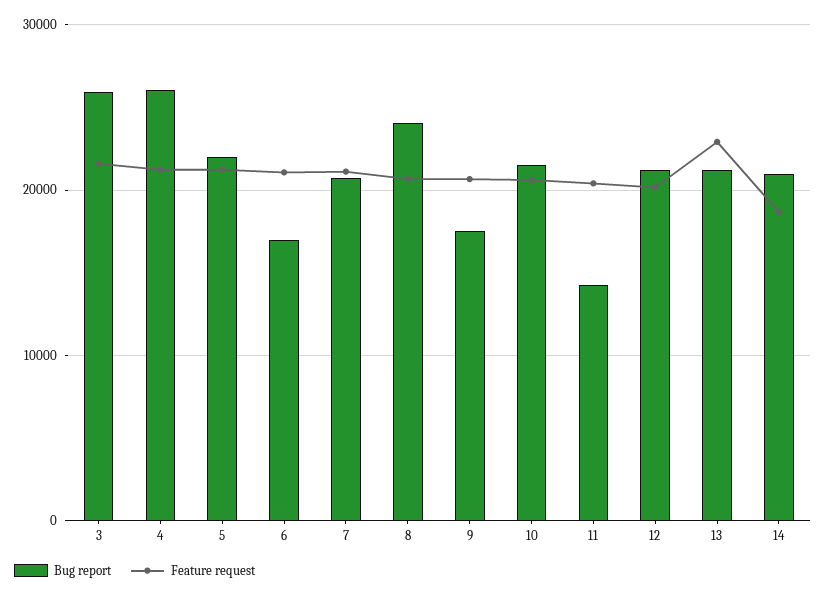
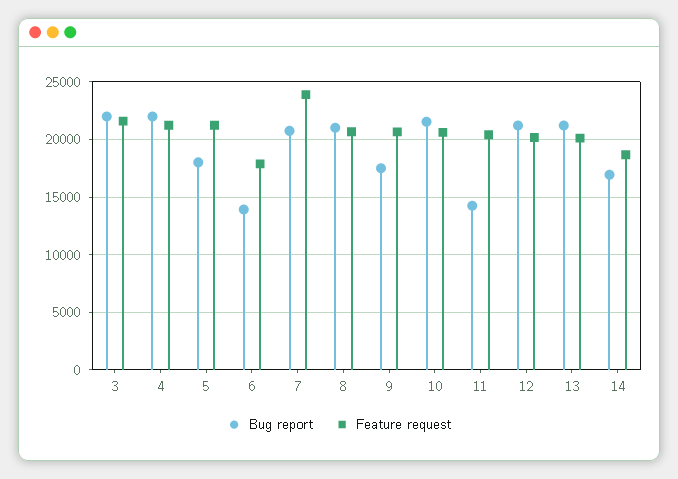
  {
    "Bug report": {
-     "3": 26000,
+     "3": 22000,
-     "4": 26000,
+     "4": 22000,
-     "5": 22000,
+     "5": 18000,
-     "6": 17000,
+     "6": 14000,
      "7": 21000,
-     "8": 24000,
+     "8": 21000,
      "9": 18000,
      "10": 22000,
      "11": 14000,
      "12": 21000,
      "13": 21000,
-     "14": 21000
+     "14": 17000
    },
    "Feature request": {
      "3": 22000,
      "4": 21000,
      "5": 21000,
-     "6": 21000,
+     "6": 18000,
-     "7": 21000,
+     "7": 24000,
      "8": 21000,
      "9": 21000,
      "10": 21000,
      "11": 20000,
      "12": 20000,
-     "13": 23000,
+     "13": 20000,
      "14": 19000
    }
  }

